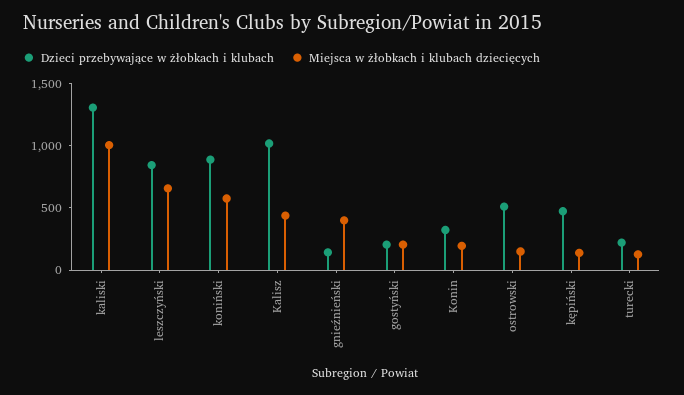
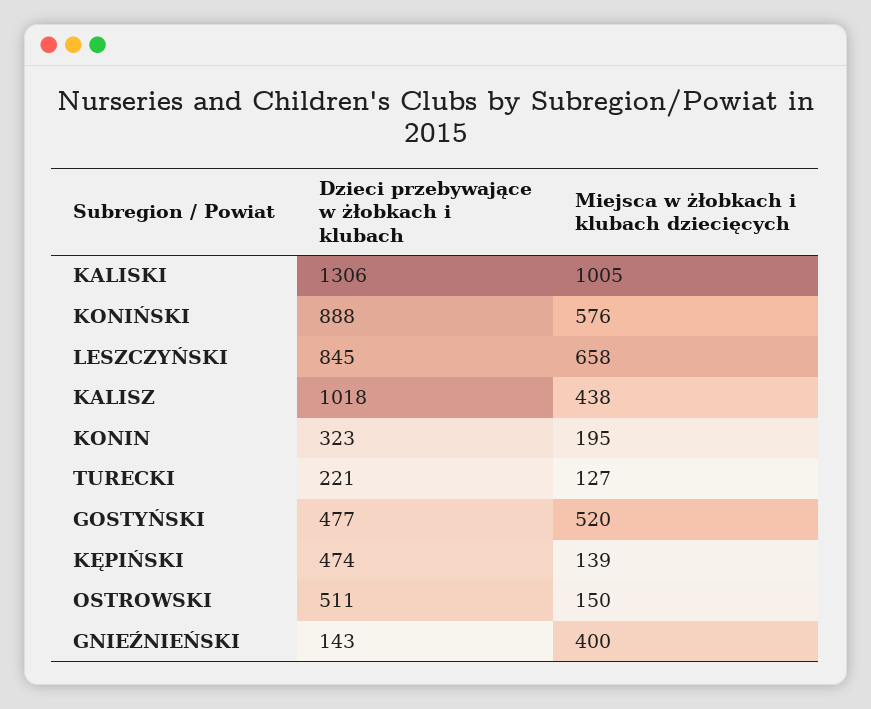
  {
    "Dzieci przebywające w żłobkach i klubach": {
      "kaliski": 1306,
      "leszczyński": 845,
      "koniński": 888,
      "Kalisz": 1018,
      "gnieźnieński": 143,
-     "gostyński": 200,
+     "gostyński": 477,
      "Konin": 323,
      "ostrowski": 511,
      "kępiński": 474,
      "turecki": 221
    },
    "Miejsca w żłobkach i klubach dziecięcych": {
      "kaliski": 1005,
      "leszczyński": 658,
      "koniński": 576,
      "Kalisz": 438,
      "gnieźnieński": 400,
-     "gostyński": 200,
+     "gostyński": 520,
      "Konin": 195,
      "ostrowski": 150,
      "kępiński": 139,
      "turecki": 127
    }
  }

